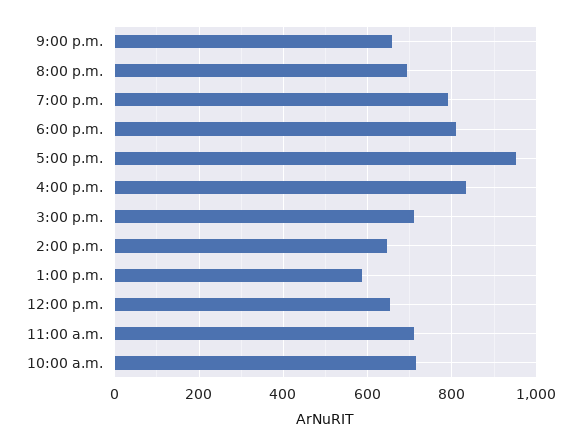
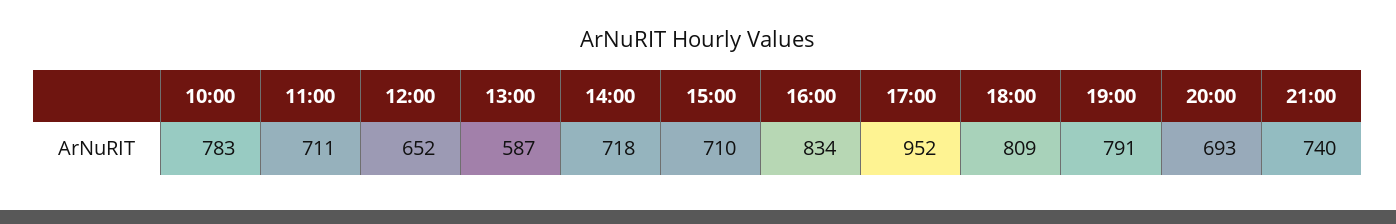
  {
-   "9:00 p.m.": 660,
+   "9:00 p.m.": 740,
    "8:00 p.m.": 693,
    "7:00 p.m.": 791,
    "6:00 p.m.": 809,
    "5:00 p.m.": 952,
    "4:00 p.m.": 834,
    "3:00 p.m.": 710,
-   "2:00 p.m.": 640,
+   "2:00 p.m.": 718,
    "1:00 p.m.": 587,
    "12:00 p.m.": 652,
    "11:00 a.m.": 711,
-   "10:00 a.m.": 720
+   "10:00 a.m.": 783
  }

